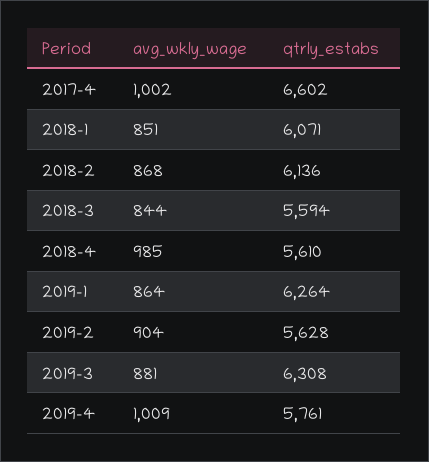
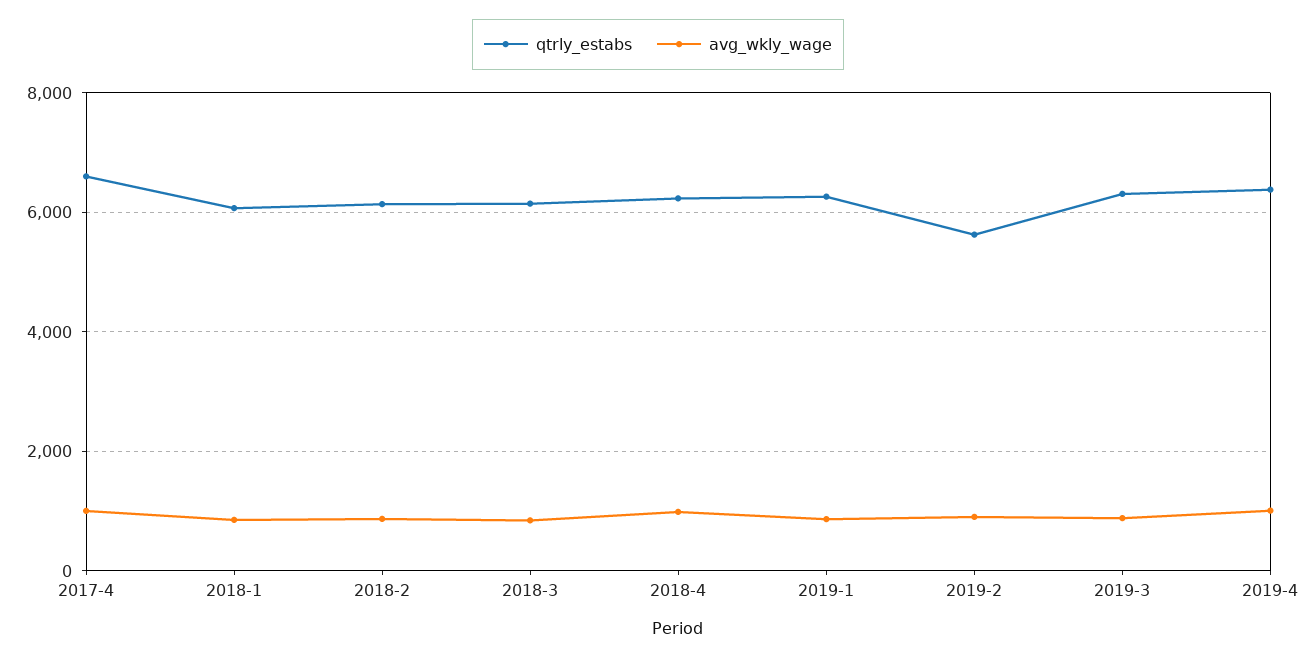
  {
    "avg_wkly_wage": {
      "2017-4": 1002,
      "2018-1": 851,
      "2018-2": 868,
      "2018-3": 844,
      "2018-4": 985,
      "2019-1": 864,
      "2019-2": 904,
      "2019-3": 881,
      "2019-4": 1009
    },
    "qtrly_estabs": {
      "2017-4": 6602,
      "2018-1": 6071,
      "2018-2": 6136,
-     "2018-3": 5594,
+     "2018-3": 6200,
-     "2018-4": 5610,
+     "2018-4": 6200,
      "2019-1": 6264,
      "2019-2": 5628,
      "2019-3": 6308,
-     "2019-4": 5761
+     "2019-4": 6400
    }
  }

